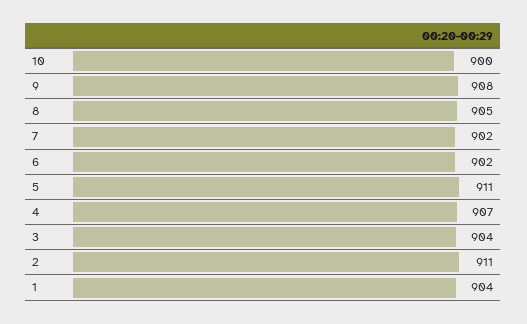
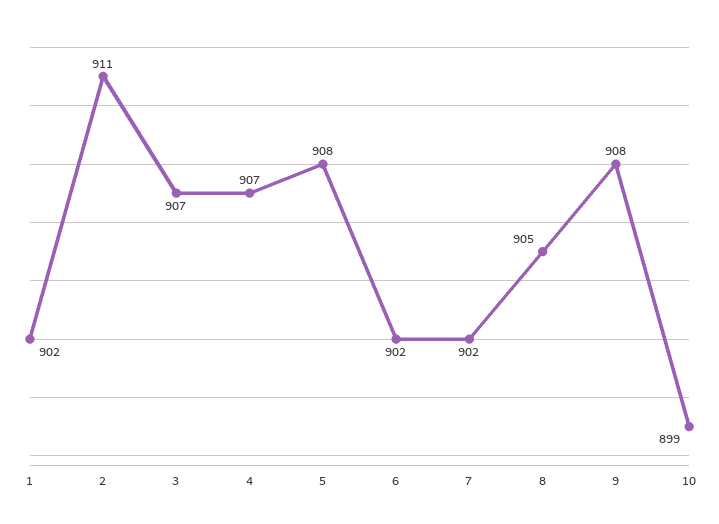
  {
-   "10": 900,
+   "10": 899,
    "9": 908,
    "8": 905,
    "7": 902,
    "6": 902,
-   "5": 911,
+   "5": 908,
    "4": 907,
-   "3": 904,
+   "3": 907,
    "2": 911,
-   "1": 904
+   "1": 902
  }

